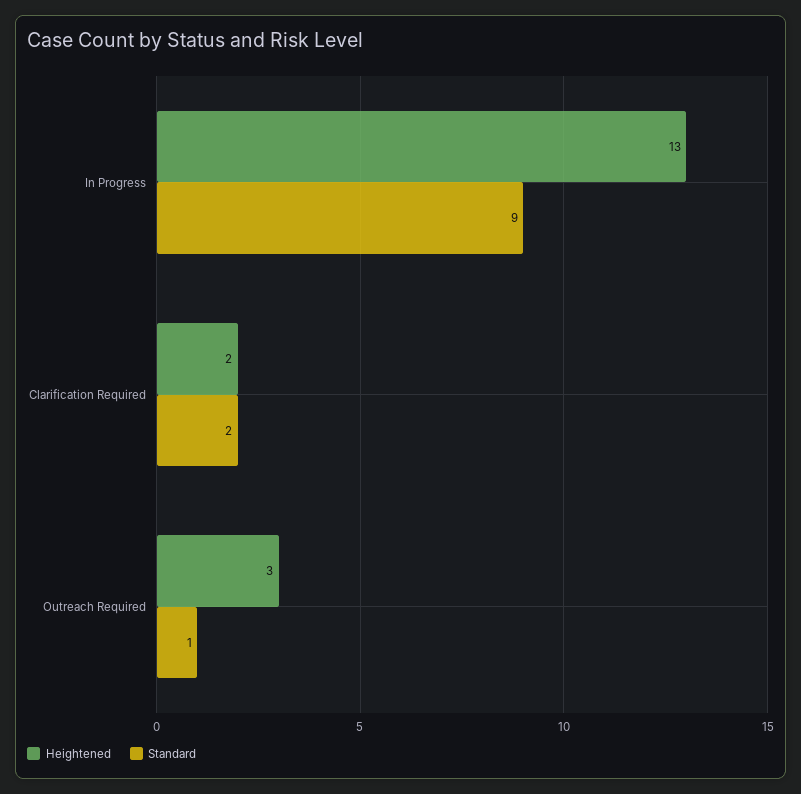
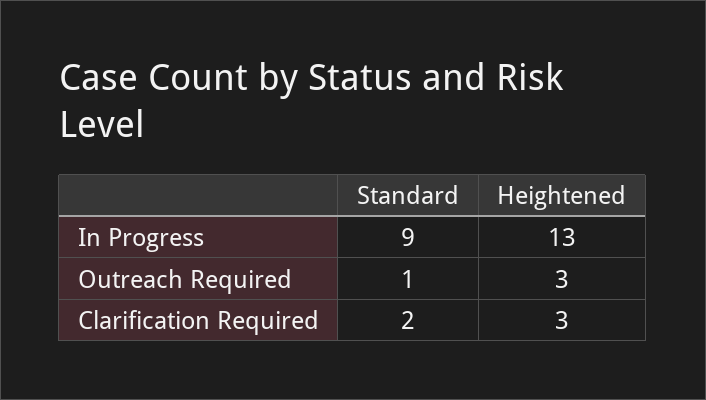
  {
    "Heightened": {
      "In Progress": 13,
-     "Clarification Required": 2,
+     "Clarification Required": 3,
      "Outreach Required": 3
    },
    "Standard": {
      "In Progress": 9,
      "Clarification Required": 2,
      "Outreach Required": 1
    }
  }

